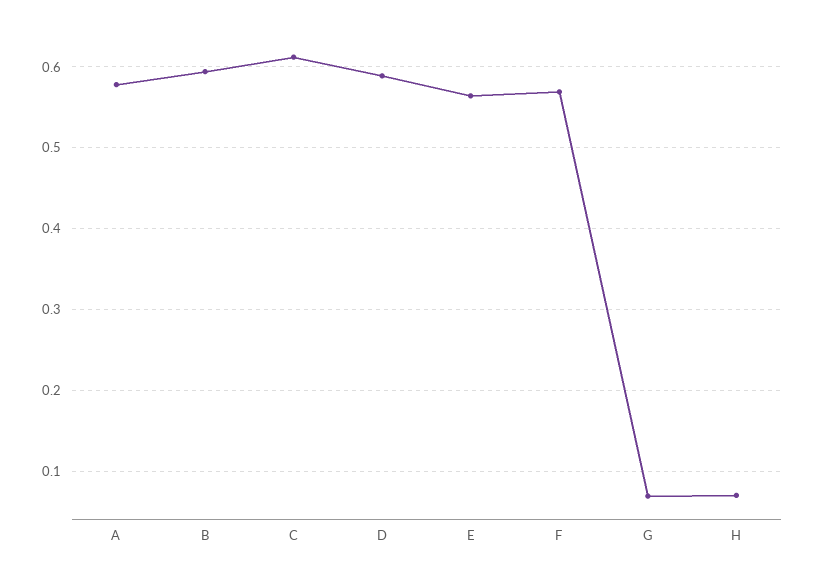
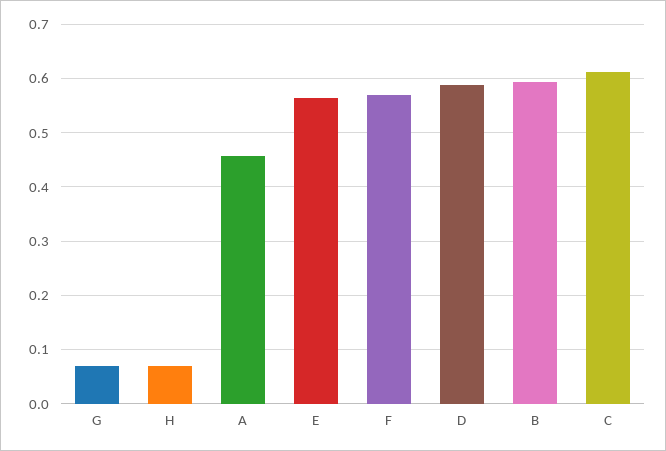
  {
-   "A": 0.58,
+   "A": 0.46,
    "B": 0.59,
    "C": 0.61,
    "D": 0.59,
    "E": 0.56,
    "F": 0.57,
    "G": 0.07,
    "H": 0.07
  }

